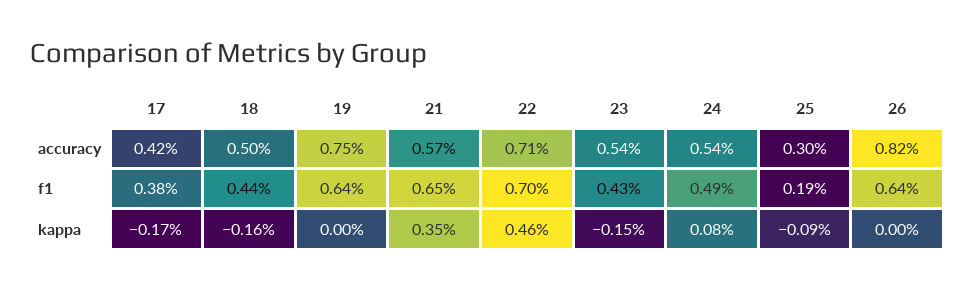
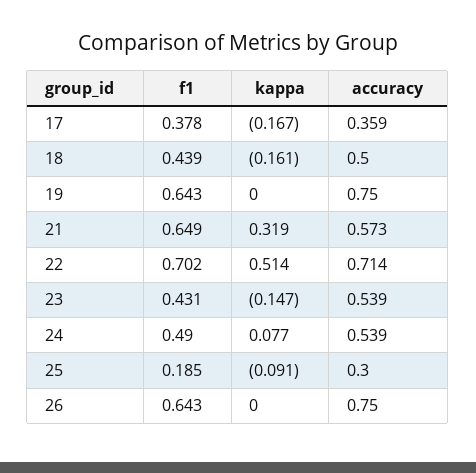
  {
    "17": {
-     "accuracy": 0.42,
+     "accuracy": 0.359,
      "f1": 0.378,
      "kappa": -0.167
    },
    "18": {
      "accuracy": 0.5,
      "f1": 0.439,
      "kappa": -0.161
    },
    "19": {
      "accuracy": 0.75,
      "f1": 0.643,
      "kappa": 0
    },
    "21": {
      "accuracy": 0.573,
      "f1": 0.649,
-     "kappa": 0.35
+     "kappa": 0.319
    },
    "22": {
      "accuracy": 0.714,
      "f1": 0.702,
-     "kappa": 0.46
+     "kappa": 0.514
    },
    "23": {
      "accuracy": 0.539,
      "f1": 0.431,
      "kappa": -0.147
    },
    "24": {
      "accuracy": 0.539,
      "f1": 0.49,
      "kappa": 0.077
    },
    "25": {
      "accuracy": 0.3,
      "f1": 0.185,
      "kappa": -0.091
    },
    "26": {
-     "accuracy": 0.82,
+     "accuracy": 0.75,
      "f1": 0.643,
      "kappa": 0
    }
  }

